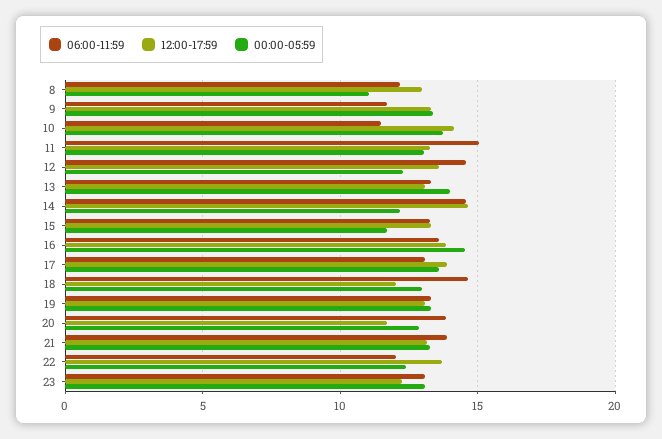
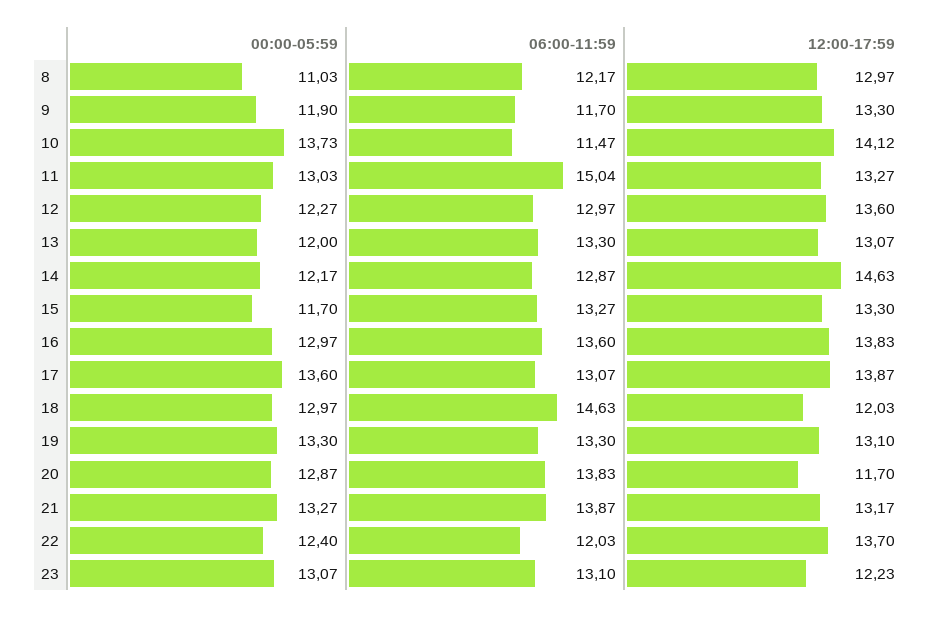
  {
    "06:00-11:59": {
      "8": 12.17,
      "9": 11.7,
      "10": 11.47,
      "11": 15.04,
-     "12": 14.5,
+     "12": 12.97,
      "13": 13.3,
-     "14": 14.5,
+     "14": 12.87,
      "15": 13.27,
      "16": 13.6,
      "17": 13.07,
      "18": 14.63,
      "19": 13.3,
      "20": 13.83,
      "21": 13.87,
      "22": 12.03,
      "23": 13.1
    },
    "12:00-17:59": {
      "8": 12.97,
      "9": 13.3,
      "10": 14.12,
      "11": 13.27,
      "12": 13.6,
      "13": 13.07,
      "14": 14.63,
      "15": 13.3,
      "16": 13.83,
      "17": 13.87,
      "18": 12.03,
      "19": 13.1,
      "20": 11.7,
      "21": 13.17,
      "22": 13.7,
      "23": 12.23
    },
    "00:00-05:59": {
      "8": 11.03,
-     "9": 13.5,
+     "9": 11.9,
      "10": 13.73,
      "11": 13.03,
      "12": 12.27,
-     "13": 14,
+     "13": 12,
      "14": 12.17,
      "15": 11.7,
-     "16": 14.5,
+     "16": 12.97,
      "17": 13.6,
      "18": 12.97,
      "19": 13.3,
      "20": 12.87,
      "21": 13.27,
      "22": 12.4,
      "23": 13.07
    }
  }

